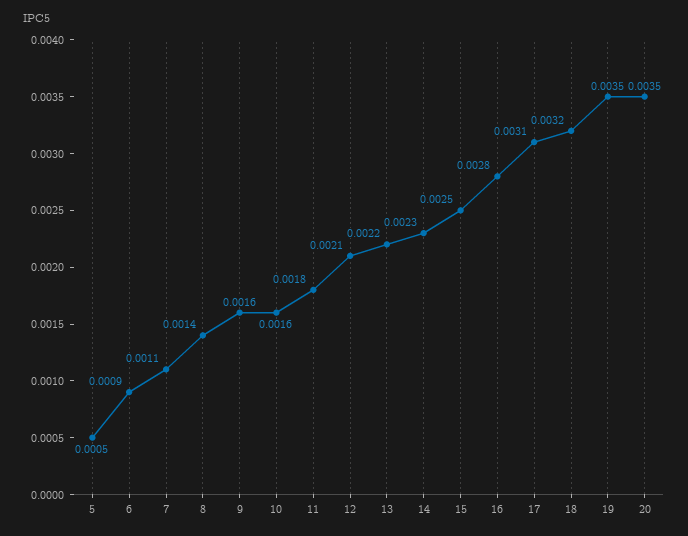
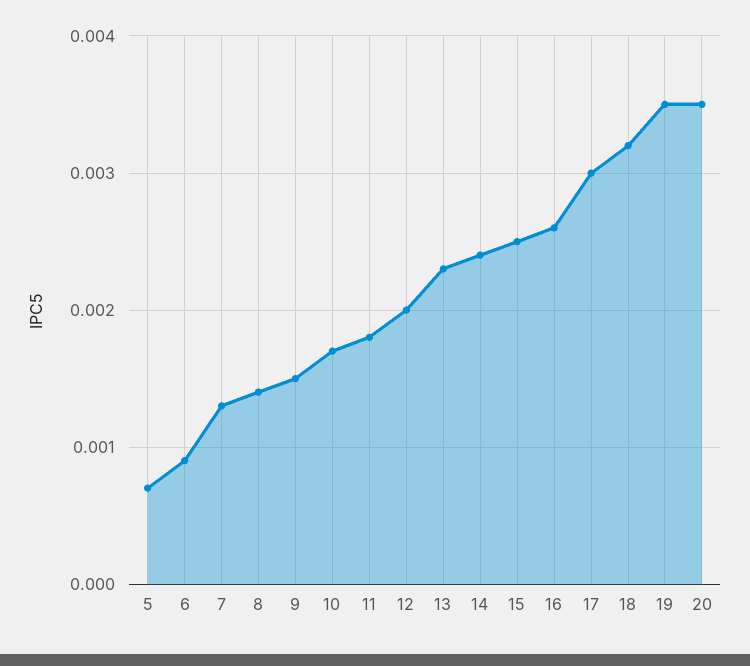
  {
-   "5": 0.0005,
+   "5": 0.0007,
    "6": 0.0009,
-   "7": 0.0011,
+   "7": 0.0013,
    "8": 0.0014,
-   "9": 0.0016,
+   "9": 0.0015,
-   "10": 0.0016,
+   "10": 0.0017,
    "11": 0.0018,
-   "12": 0.0021,
+   "12": 0.002,
-   "13": 0.0022,
+   "13": 0.0023,
-   "14": 0.0023,
+   "14": 0.0024,
    "15": 0.0025,
-   "16": 0.0028,
+   "16": 0.0026,
-   "17": 0.0031,
+   "17": 0.003,
    "18": 0.0032,
    "19": 0.0035,
    "20": 0.0035
  }

